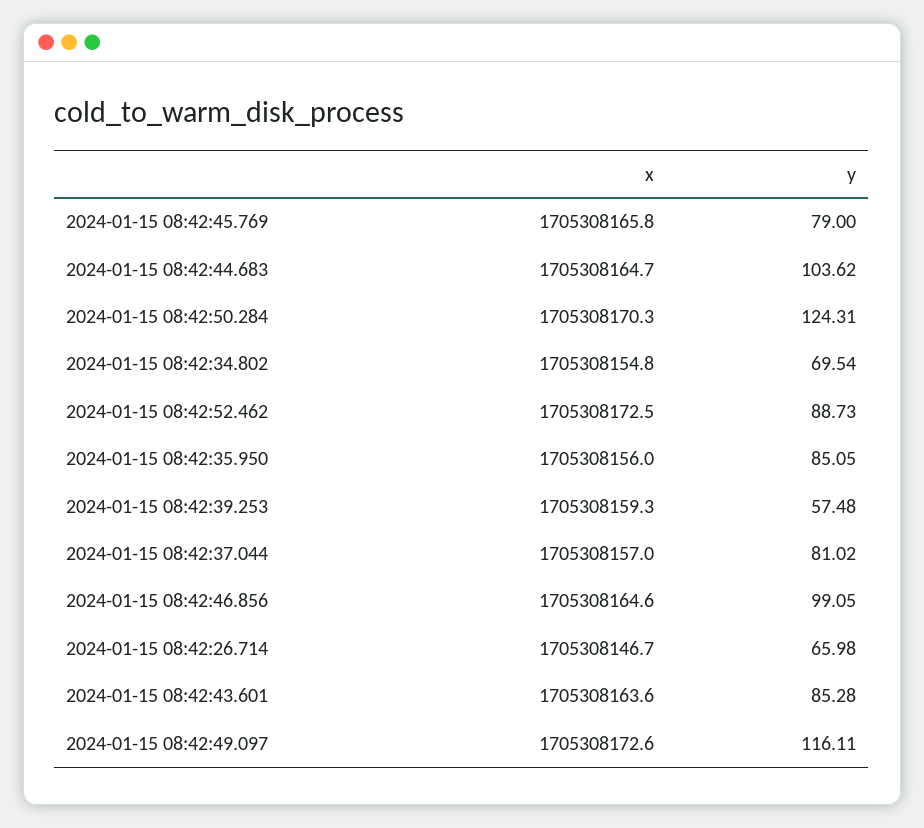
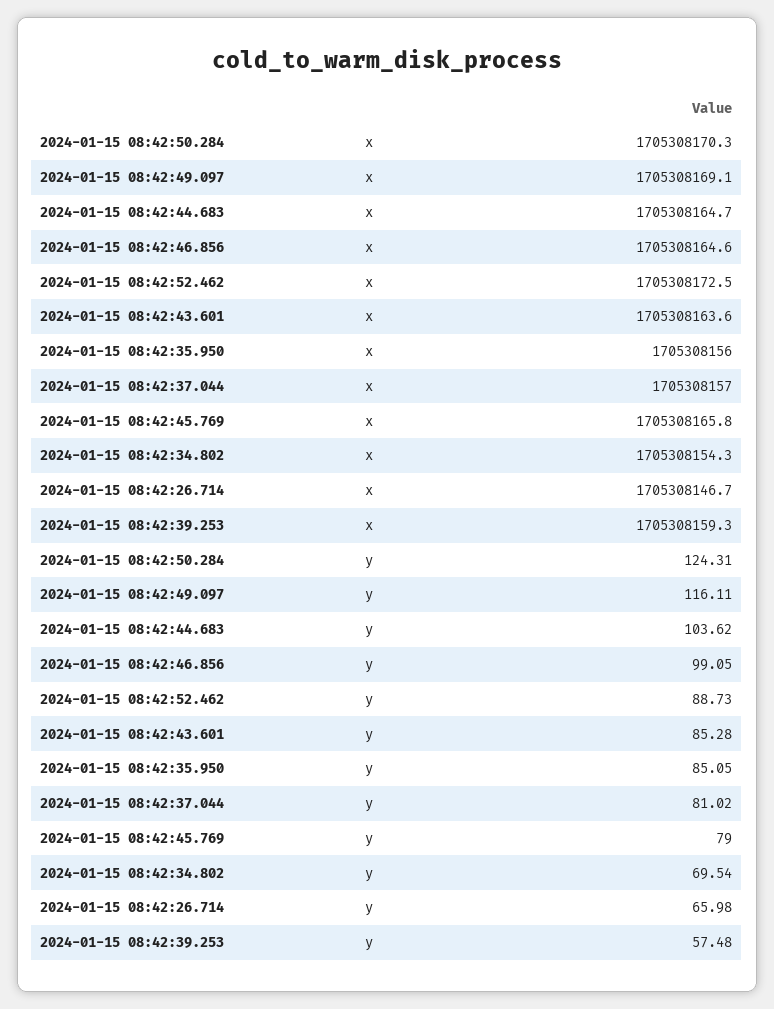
  {
    "x": {
      "2024-01-15 08:42:45.769": 1705308165.8,
      "2024-01-15 08:42:44.683": 1705308164.7,
      "2024-01-15 08:42:50.284": 1705308170.3,
-     "2024-01-15 08:42:34.802": 1705308154.8,
+     "2024-01-15 08:42:34.802": 1705308154.3,
      "2024-01-15 08:42:52.462": 1705308172.5,
      "2024-01-15 08:42:35.950": 1705308156,
      "2024-01-15 08:42:39.253": 1705308159.3,
      "2024-01-15 08:42:37.044": 1705308157,
      "2024-01-15 08:42:46.856": 1705308164.6,
      "2024-01-15 08:42:26.714": 1705308146.7,
      "2024-01-15 08:42:43.601": 1705308163.6,
-     "2024-01-15 08:42:49.097": 1705308172.6
+     "2024-01-15 08:42:49.097": 1705308169.1
    },
    "y": {
      "2024-01-15 08:42:45.769": 79,
      "2024-01-15 08:42:44.683": 103.62,
      "2024-01-15 08:42:50.284": 124.31,
      "2024-01-15 08:42:34.802": 69.54,
      "2024-01-15 08:42:52.462": 88.73,
      "2024-01-15 08:42:35.950": 85.05,
      "2024-01-15 08:42:39.253": 57.48,
      "2024-01-15 08:42:37.044": 81.02,
      "2024-01-15 08:42:46.856": 99.05,
      "2024-01-15 08:42:26.714": 65.98,
      "2024-01-15 08:42:43.601": 85.28,
      "2024-01-15 08:42:49.097": 116.11
    }
  }

